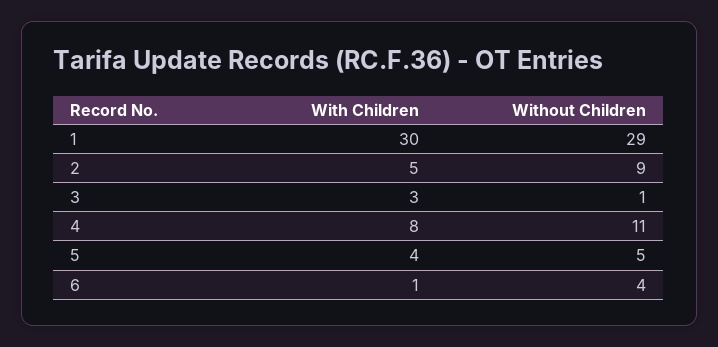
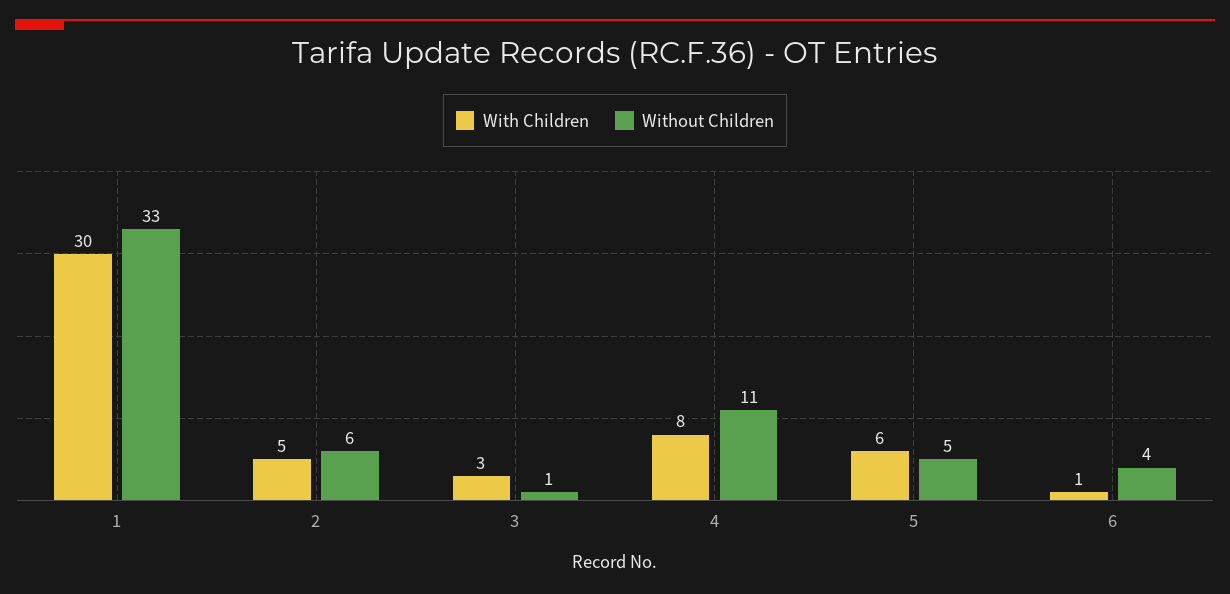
  {
    "With Children": {
      "1": 30,
      "2": 5,
      "3": 3,
      "4": 8,
-     "5": 4,
+     "5": 6,
      "6": 1
    },
    "Without Children": {
-     "1": 29,
+     "1": 33,
-     "2": 9,
+     "2": 6,
      "3": 1,
      "4": 11,
      "5": 5,
      "6": 4
    }
  }

